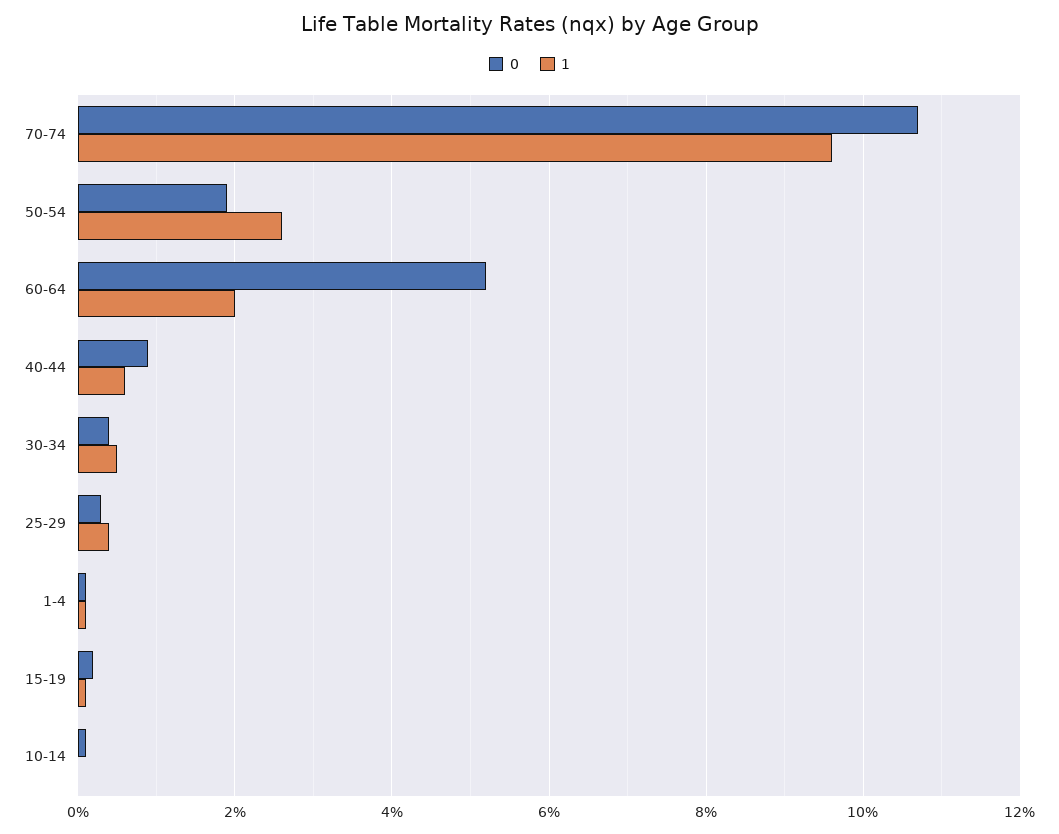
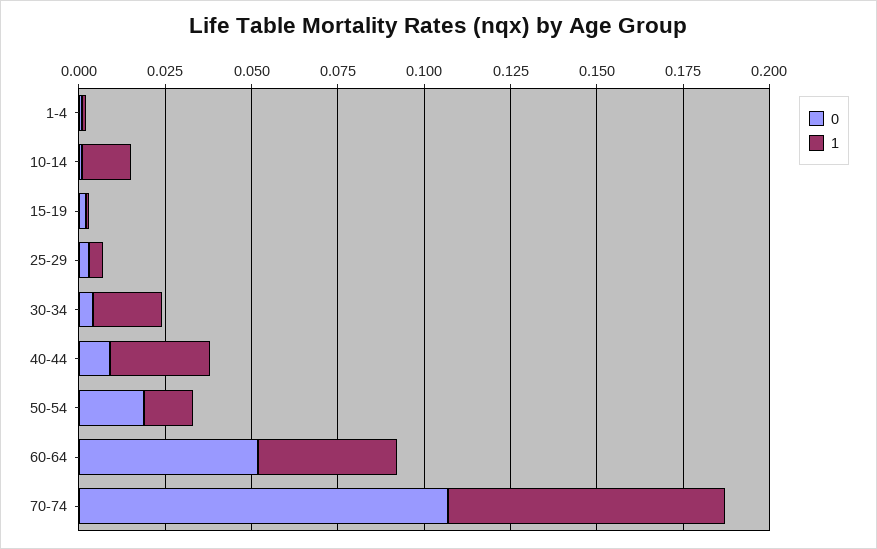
  {
    "0": {
      "70-74": 0.105,
      "50-54": 0.02,
      "60-64": 0.05,
      "40-44": 0.01,
      "30-34": 0.005,
      "25-29": 0.005,
      "1-4": 0,
      "15-19": 0,
      "10-14": 0
    },
    "1": {
-     "70-74": 0.095,
+     "70-74": 0.08,
-     "50-54": 0.025,
+     "50-54": 0.015,
-     "60-64": 0.02,
+     "60-64": 0.04,
-     "40-44": 0.005,
+     "40-44": 0.03,
-     "30-34": 0.005,
+     "30-34": 0.02,
      "25-29": 0.005,
      "1-4": 0,
      "15-19": 0,
-     "10-14": 0
+     "10-14": 0.015
    }
  }

